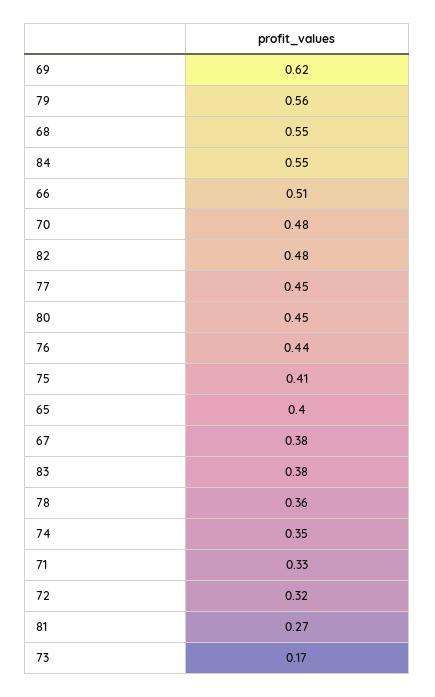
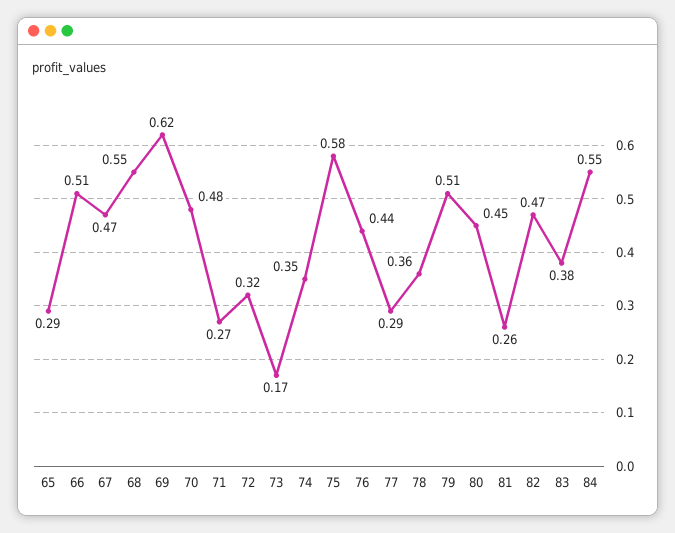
  {
    "69": 0.62,
-   "79": 0.56,
+   "79": 0.51,
    "68": 0.55,
    "84": 0.55,
    "66": 0.51,
    "70": 0.48,
-   "82": 0.48,
+   "82": 0.47,
-   "77": 0.45,
+   "77": 0.29,
    "80": 0.45,
    "76": 0.44,
-   "75": 0.41,
+   "75": 0.58,
-   "65": 0.4,
+   "65": 0.29,
-   "67": 0.38,
+   "67": 0.47,
    "83": 0.38,
    "78": 0.36,
    "74": 0.35,
-   "71": 0.33,
+   "71": 0.27,
    "72": 0.32,
-   "81": 0.27,
+   "81": 0.26,
    "73": 0.17
  }

